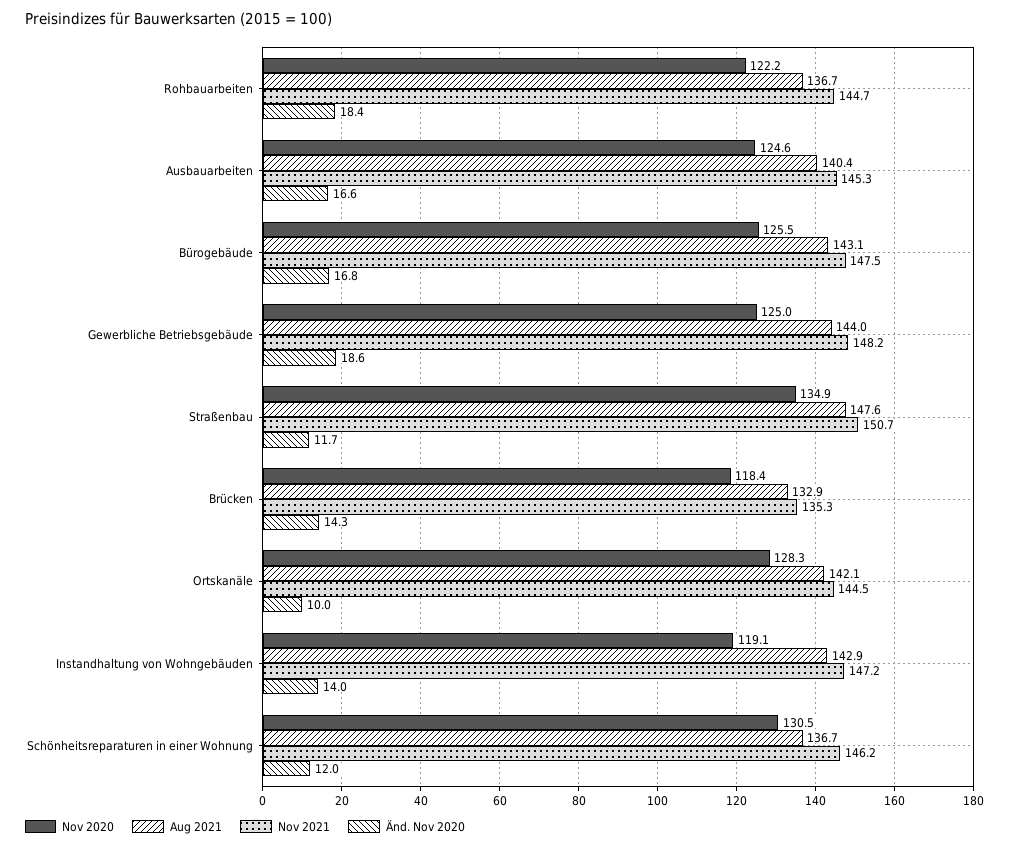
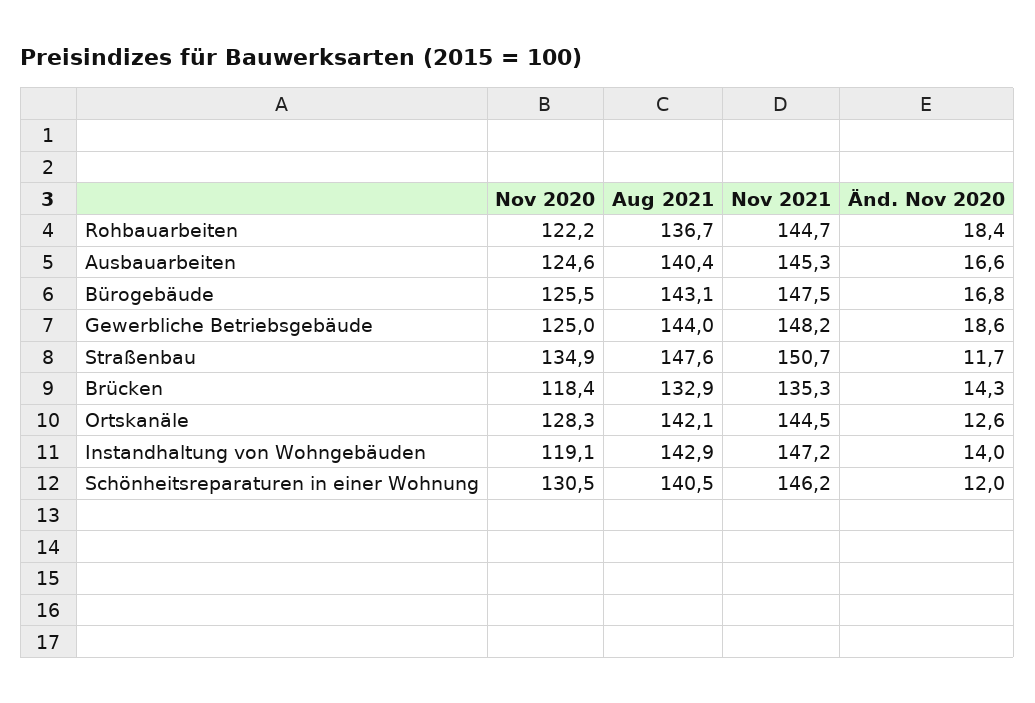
  {
    "Nov 2020": {
      "Rohbauarbeiten": 122.2,
      "Ausbauarbeiten": 124.6,
      "Bürogebäude": 125.5,
      "Gewerbliche Betriebsgebäude": 125,
      "Straßenbau": 134.9,
      "Brücken": 118.4,
      "Ortskanäle": 128.3,
      "Instandhaltung von Wohngebäuden": 119.1,
      "Schönheitsreparaturen in einer Wohnung": 130.5
    },
    "Aug 2021": {
      "Rohbauarbeiten": 136.7,
      "Ausbauarbeiten": 140.4,
      "Bürogebäude": 143.1,
      "Gewerbliche Betriebsgebäude": 144,
      "Straßenbau": 147.6,
      "Brücken": 132.9,
      "Ortskanäle": 142.1,
      "Instandhaltung von Wohngebäuden": 142.9,
-     "Schönheitsreparaturen in einer Wohnung": 136.7
+     "Schönheitsreparaturen in einer Wohnung": 140.5
    },
    "Nov 2021": {
      "Rohbauarbeiten": 144.7,
      "Ausbauarbeiten": 145.3,
      "Bürogebäude": 147.5,
      "Gewerbliche Betriebsgebäude": 148.2,
      "Straßenbau": 150.7,
      "Brücken": 135.3,
      "Ortskanäle": 144.5,
      "Instandhaltung von Wohngebäuden": 147.2,
      "Schönheitsreparaturen in einer Wohnung": 146.2
    },
    "Änd. Nov 2020": {
      "Rohbauarbeiten": 18.4,
      "Ausbauarbeiten": 16.6,
      "Bürogebäude": 16.8,
      "Gewerbliche Betriebsgebäude": 18.6,
      "Straßenbau": 11.7,
      "Brücken": 14.3,
-     "Ortskanäle": 10,
+     "Ortskanäle": 12.6,
      "Instandhaltung von Wohngebäuden": 14,
      "Schönheitsreparaturen in einer Wohnung": 12
    }
  }

